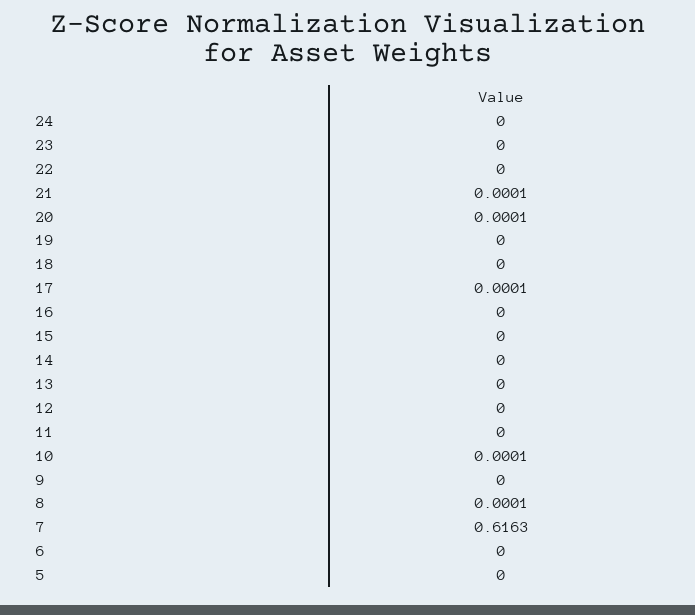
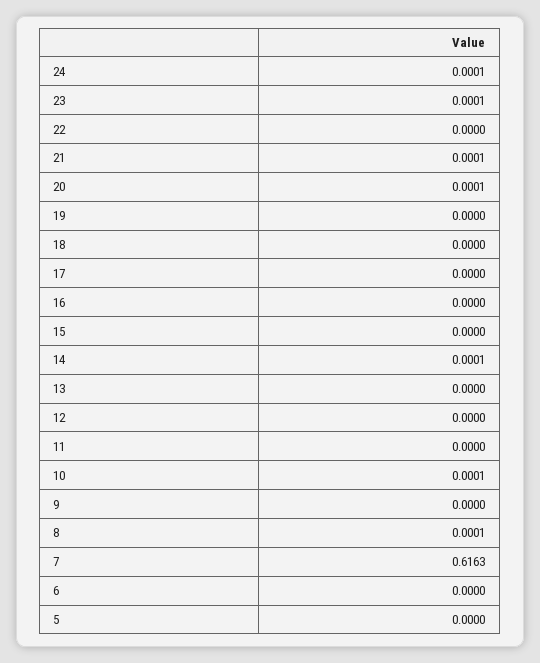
  {
-   "24": 0,
+   "24": 0.0001,
-   "23": 0,
+   "23": 0.0001,
    "22": 0,
    "21": 0.0001,
    "20": 0.0001,
    "19": 0,
    "18": 0,
-   "17": 0.0001,
+   "17": 0,
    "16": 0,
    "15": 0,
-   "14": 0,
+   "14": 0.0001,
    "13": 0,
    "12": 0,
    "11": 0,
    "10": 0.0001,
    "9": 0,
    "8": 0.0001,
    "7": 0.6163,
    "6": 0,
    "5": 0
  }

